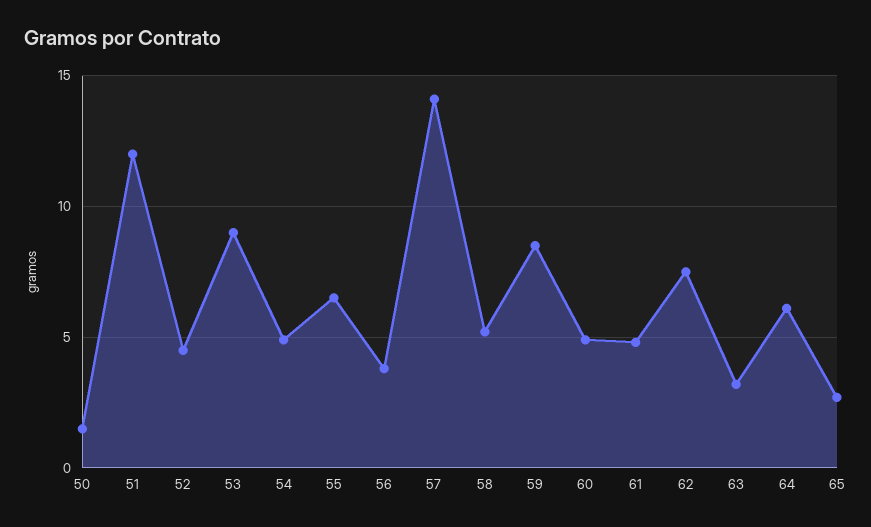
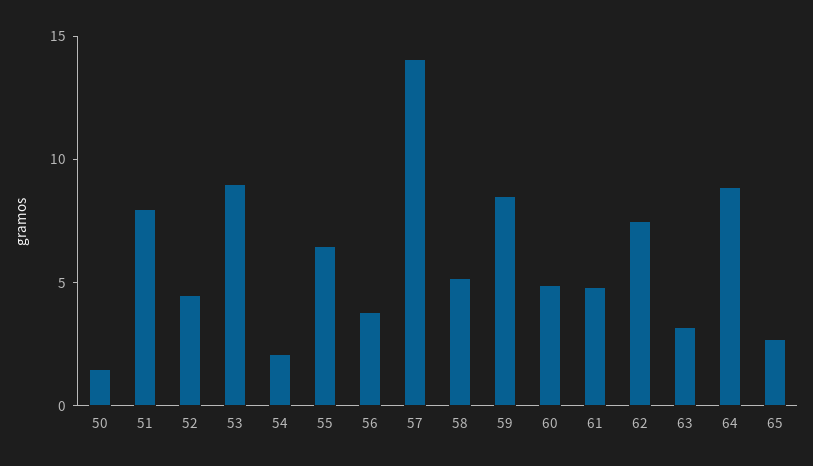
  {
    "50": 1.5,
-   "51": 12,
+   "51": 8,
    "52": 4.5,
    "53": 9,
-   "54": 5,
+   "54": 2,
    "55": 6.5,
    "56": 4,
    "57": 14,
    "58": 5,
    "59": 8.5,
    "60": 5,
    "61": 5,
    "62": 7.5,
    "63": 3,
-   "64": 6,
+   "64": 9,
    "65": 2.5
  }

